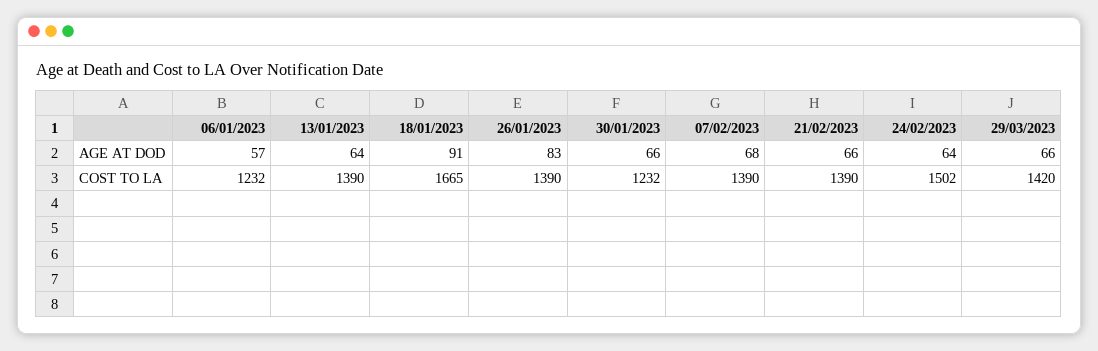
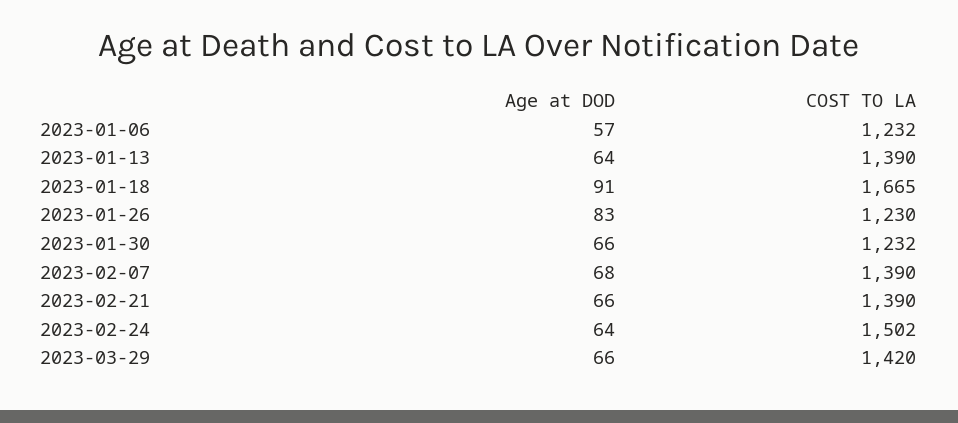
  {
    "06/01/2023": {
      "AGE AT DOD": 57,
      "COST TO LA": 1232
    },
    "13/01/2023": {
      "AGE AT DOD": 64,
      "COST TO LA": 1390
    },
    "18/01/2023": {
      "AGE AT DOD": 91,
      "COST TO LA": 1665
    },
    "26/01/2023": {
      "AGE AT DOD": 83,
-     "COST TO LA": 1390
+     "COST TO LA": 1230
    },
    "30/01/2023": {
      "AGE AT DOD": 66,
      "COST TO LA": 1232
    },
    "07/02/2023": {
      "AGE AT DOD": 68,
      "COST TO LA": 1390
    },
    "21/02/2023": {
      "AGE AT DOD": 66,
      "COST TO LA": 1390
    },
    "24/02/2023": {
      "AGE AT DOD": 64,
      "COST TO LA": 1502
    },
    "29/03/2023": {
      "AGE AT DOD": 66,
      "COST TO LA": 1420
    }
  }

